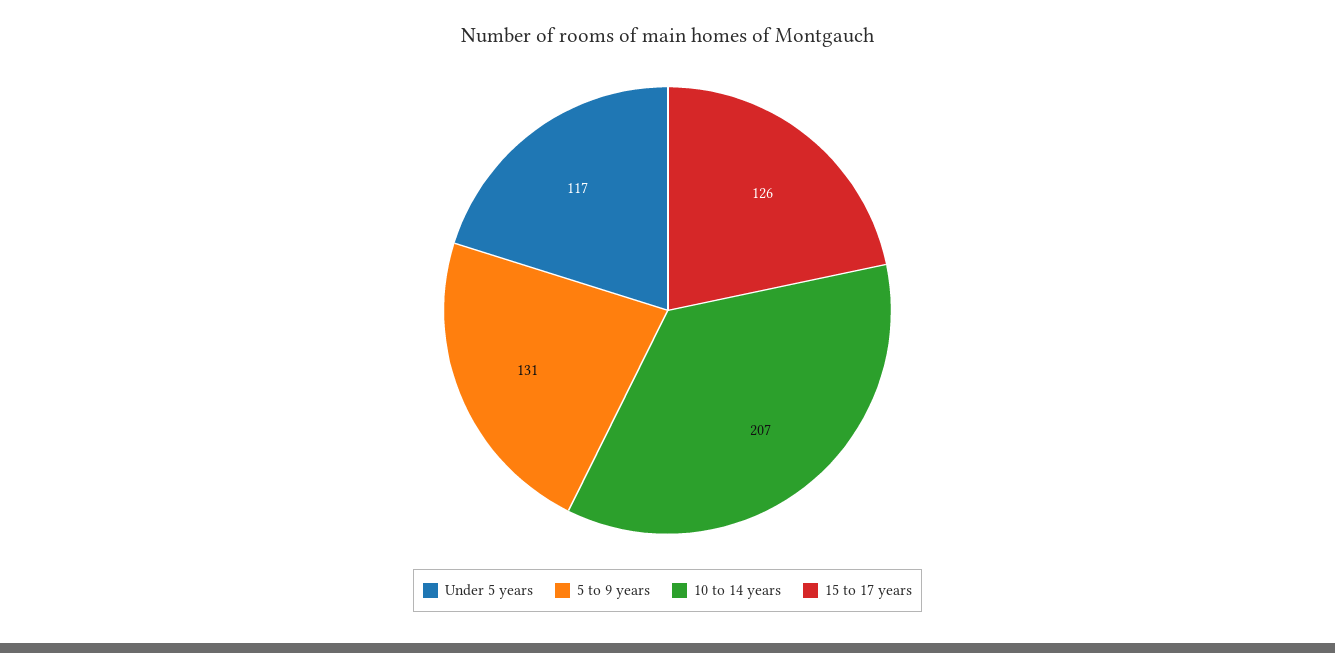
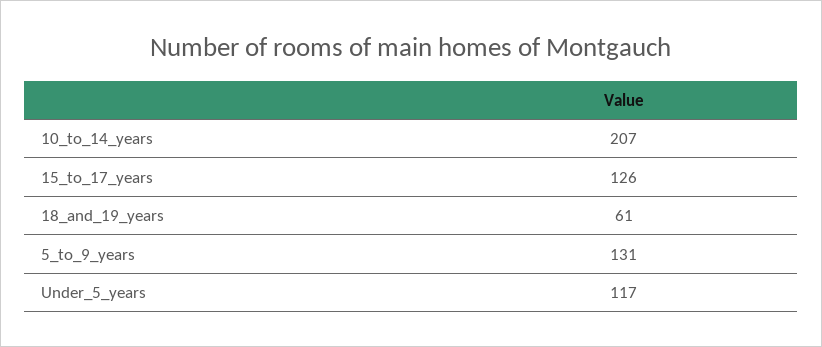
  {
    "Under 5 years": 117,
    "5 to 9 years": 131,
    "10 to 14 years": 207,
-   "15 to 17 years": 126
+   "15 to 17 years": 126,
+   "18_and_19_years": 61
  }

